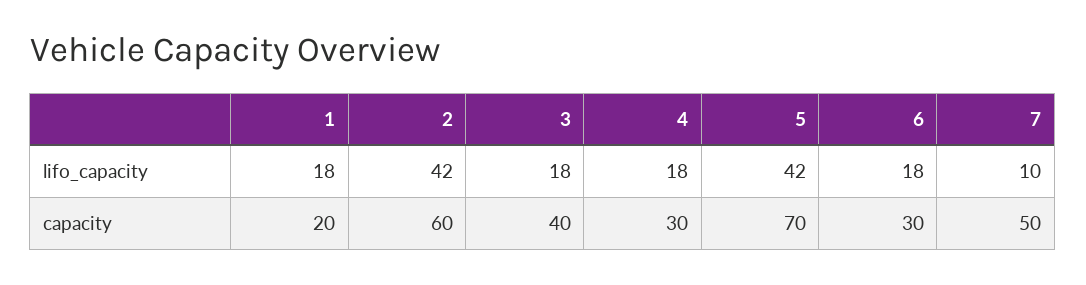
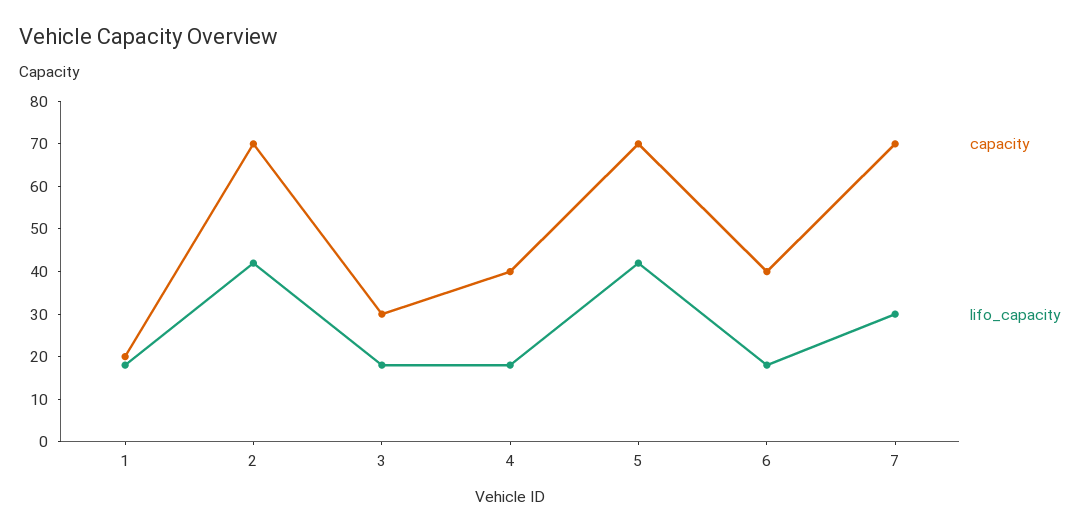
  {
    "lifo_capacity": {
      "1": 18,
      "2": 42,
      "3": 18,
      "4": 18,
      "5": 42,
      "6": 18,
-     "7": 10
+     "7": 30
    },
    "capacity": {
      "1": 20,
-     "2": 60,
+     "2": 70,
-     "3": 40,
+     "3": 30,
-     "4": 30,
+     "4": 40,
      "5": 70,
-     "6": 30,
+     "6": 40,
-     "7": 50
+     "7": 70
    }
  }

